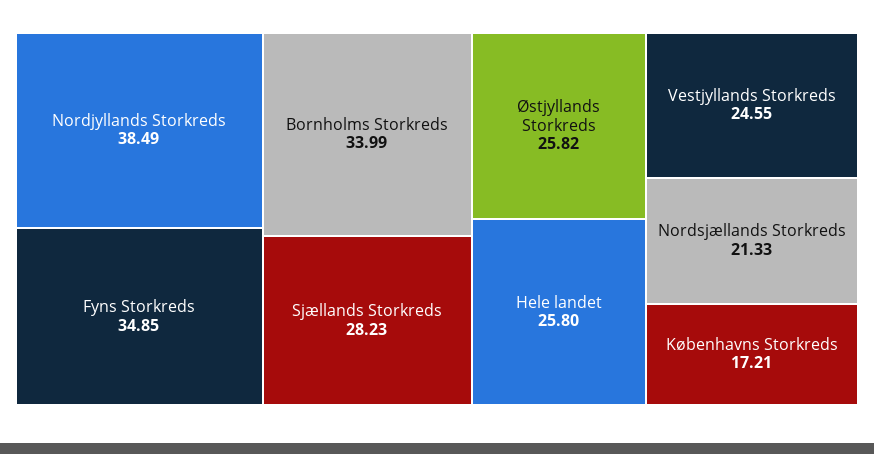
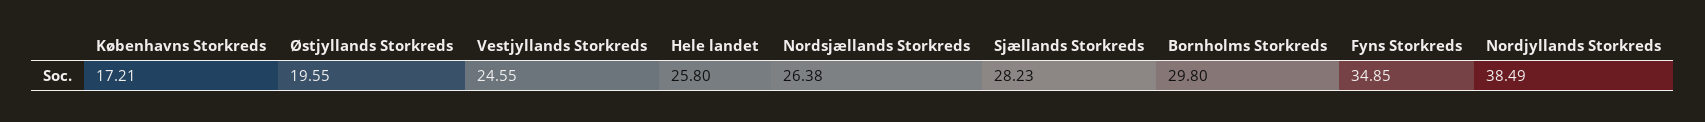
  {
    "Nordjyllands Storkreds": 38.49,
    "Fyns Storkreds": 34.85,
-   "Bornholms Storkreds": 33.99,
+   "Bornholms Storkreds": 29.8,
    "Sjællands Storkreds": 28.23,
-   "Østjyllands Storkreds": 25.82,
+   "Østjyllands Storkreds": 19.55,
    "Hele landet": 25.8,
    "Vestjyllands Storkreds": 24.55,
-   "Nordsjællands Storkreds": 21.33,
+   "Nordsjællands Storkreds": 26.38,
    "Københavns Storkreds": 17.21
  }

